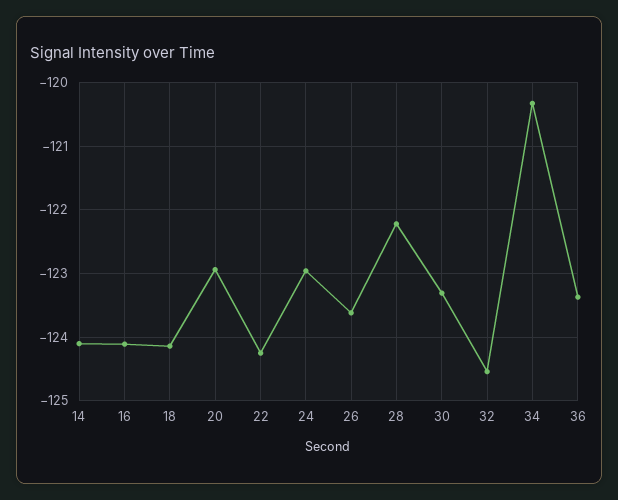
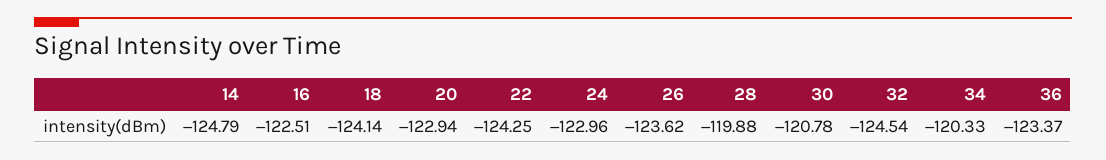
  {
-   "14": -124.1,
+   "14": -124.79,
-   "16": -124.1,
+   "16": -122.51,
    "18": -124.14,
    "20": -122.94,
    "22": -124.25,
    "24": -122.96,
    "26": -123.62,
-   "28": -122.2,
+   "28": -119.88,
-   "30": -123.3,
+   "30": -120.78,
    "32": -124.54,
    "34": -120.33,
    "36": -123.37
  }

